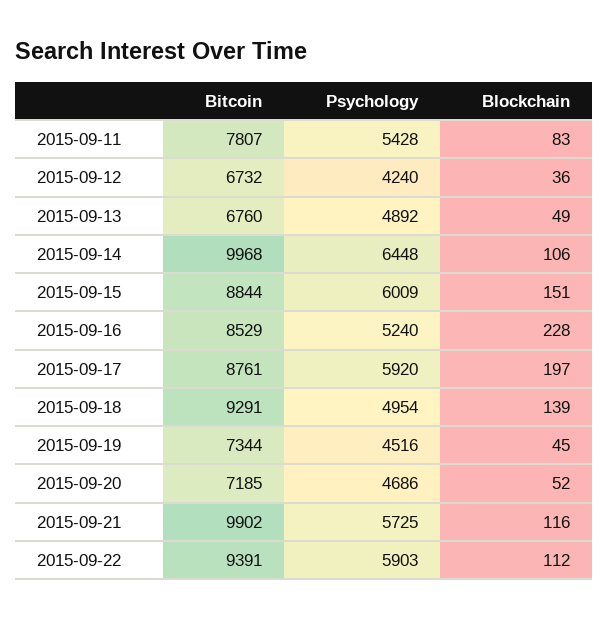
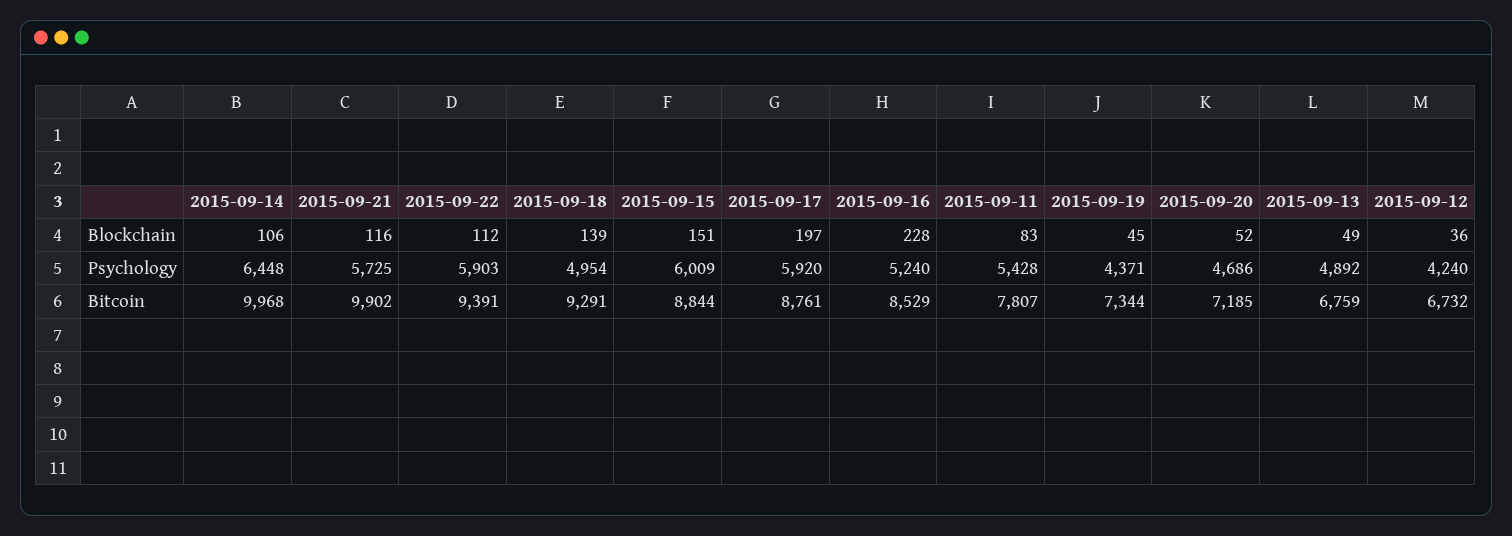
  {
    "Bitcoin": {
      "2015-09-11": 7807,
      "2015-09-12": 6732,
-     "2015-09-13": 6760,
+     "2015-09-13": 6759,
      "2015-09-14": 9968,
      "2015-09-15": 8844,
      "2015-09-16": 8529,
      "2015-09-17": 8761,
      "2015-09-18": 9291,
      "2015-09-19": 7344,
      "2015-09-20": 7185,
      "2015-09-21": 9902,
      "2015-09-22": 9391
    },
    "Psychology": {
      "2015-09-11": 5428,
      "2015-09-12": 4240,
      "2015-09-13": 4892,
      "2015-09-14": 6448,
      "2015-09-15": 6009,
      "2015-09-16": 5240,
      "2015-09-17": 5920,
      "2015-09-18": 4954,
-     "2015-09-19": 4516,
+     "2015-09-19": 4371,
      "2015-09-20": 4686,
      "2015-09-21": 5725,
      "2015-09-22": 5903
    },
    "Blockchain": {
      "2015-09-11": 83,
      "2015-09-12": 36,
      "2015-09-13": 49,
      "2015-09-14": 106,
      "2015-09-15": 151,
      "2015-09-16": 228,
      "2015-09-17": 197,
      "2015-09-18": 139,
      "2015-09-19": 45,
      "2015-09-20": 52,
      "2015-09-21": 116,
      "2015-09-22": 112
    }
  }

